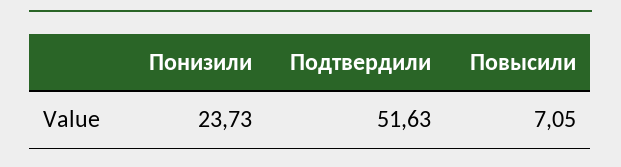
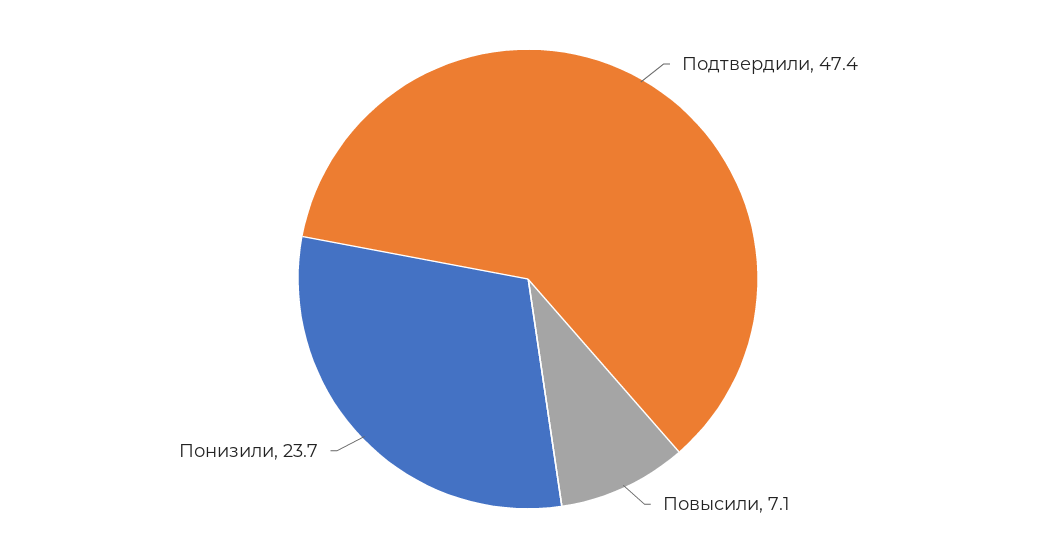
  {
    "Понизили": 23.73,
-   "Подтвердили": 51.63,
+   "Подтвердили": 47.4,
    "Повысили": 7.05
  }

